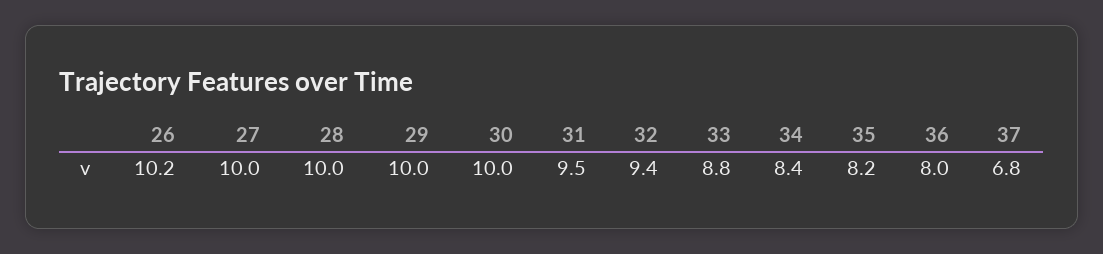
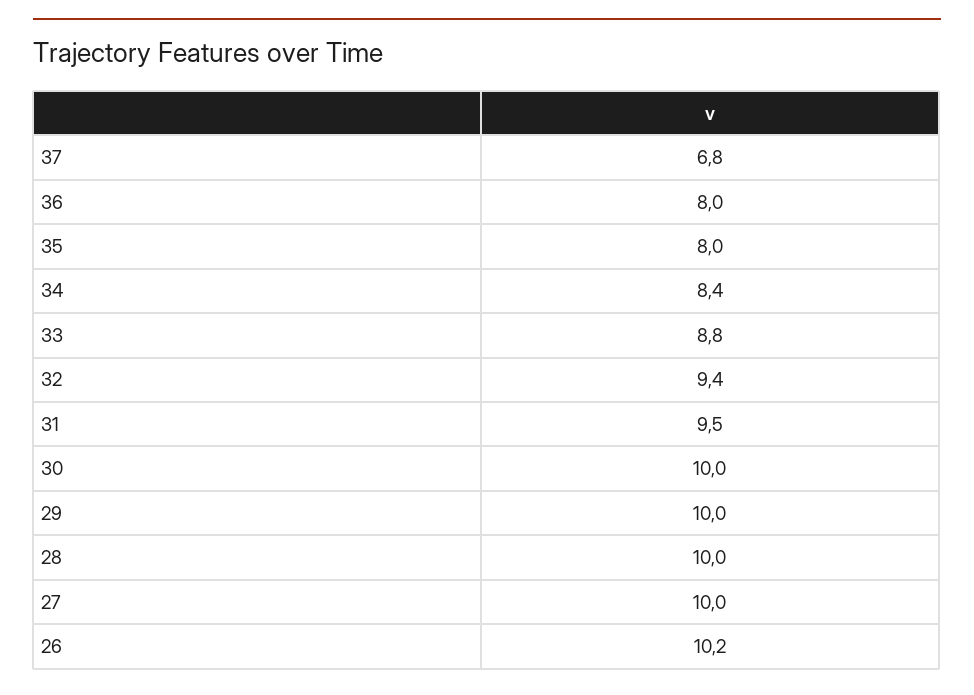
  {
    "26": 10.2,
    "27": 10,
    "28": 10,
    "29": 10,
    "30": 10,
    "31": 9.5,
    "32": 9.4,
    "33": 8.8,
    "34": 8.4,
-   "35": 8.2,
+   "35": 8,
    "36": 8,
    "37": 6.8
  }

